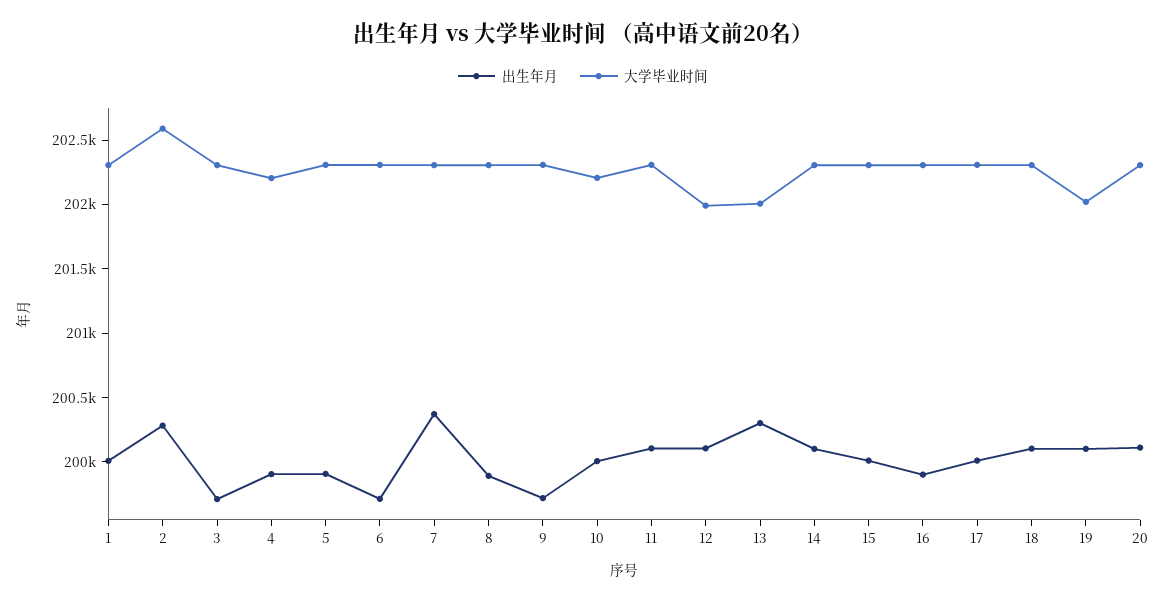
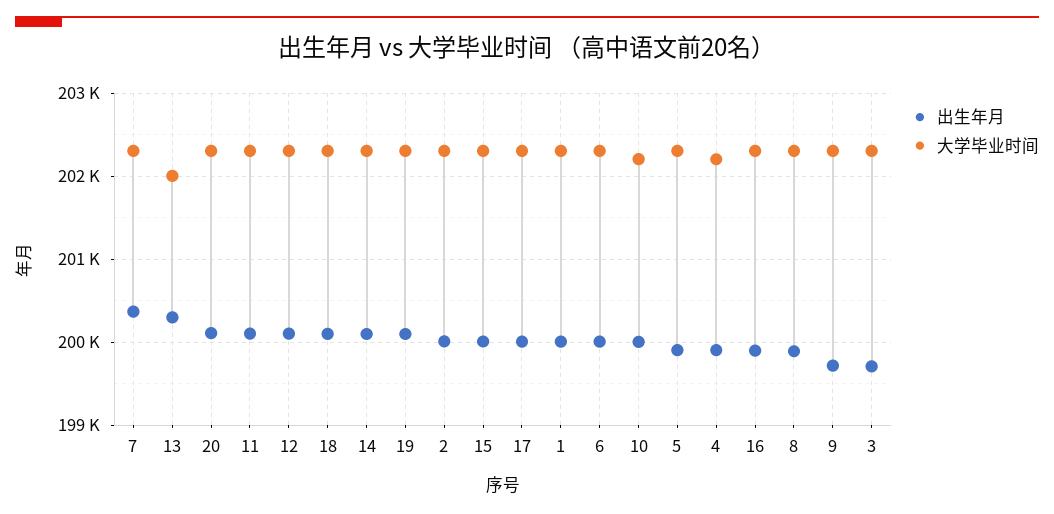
  {
    "出生年月": {
      "1": 200000,
-     "2": 200300,
+     "2": 200000,
      "3": 199700,
      "4": 199900,
      "5": 199900,
-     "6": 199700,
+     "6": 200000,
      "7": 200400,
      "8": 199900,
      "9": 199700,
      "10": 200000,
      "11": 200100,
      "12": 200100,
      "13": 200300,
      "14": 200100,
      "15": 200000,
      "16": 199900,
      "17": 200000,
      "18": 200100,
      "19": 200100,
      "20": 200100
    },
    "大学毕业时间": {
      "1": 202300,
-     "2": 202600,
+     "2": 202300,
      "3": 202300,
      "4": 202200,
      "5": 202300,
      "6": 202300,
      "7": 202300,
      "8": 202300,
      "9": 202300,
      "10": 202200,
      "11": 202300,
-     "12": 202000,
+     "12": 202300,
      "13": 202000,
      "14": 202300,
      "15": 202300,
      "16": 202300,
      "17": 202300,
      "18": 202300,
-     "19": 202000,
+     "19": 202300,
      "20": 202300
    }
  }

